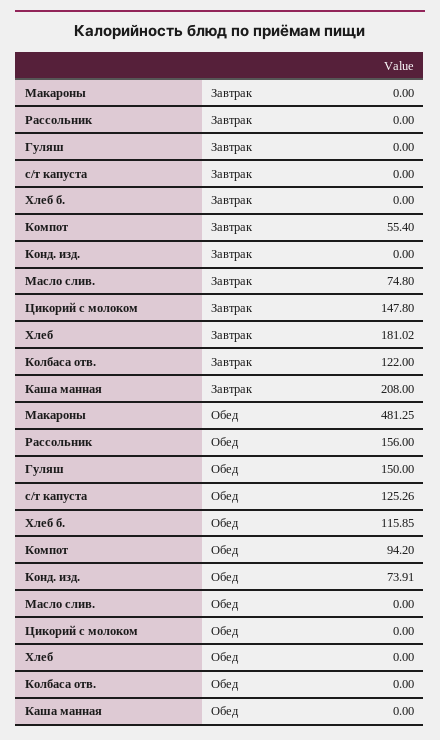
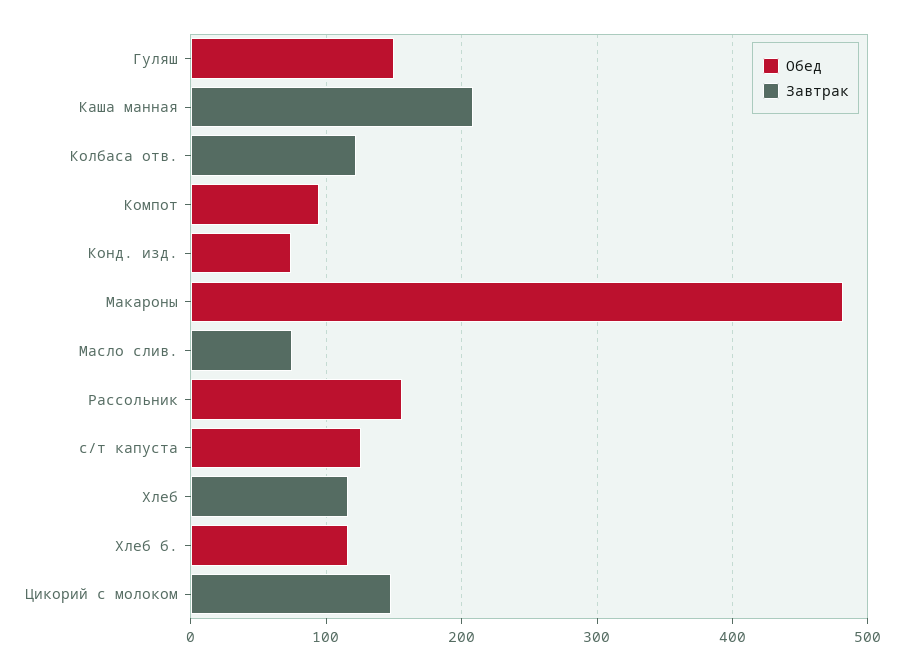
  {
    "Завтрак": {
      "Макароны": 0,
      "Рассольник": 0,
      "Гуляш": 0,
      "с/т капуста": 0,
      "Хлеб б.": 0,
-     "Компот": 55.4,
+     "Компот": 0,
      "Конд. изд.": 0,
      "Масло слив.": 74.8,
      "Цикорий с молоком": 147.8,
-     "Хлеб": 181.02,
+     "Хлеб": 120,
      "Колбаса отв.": 122,
      "Каша манная": 208
    },
    "Обед": {
      "Макароны": 481.25,
      "Рассольник": 156,
      "Гуляш": 150,
      "с/т капуста": 125.26,
      "Хлеб б.": 115.85,
      "Компот": 94.2,
      "Конд. изд.": 73.91,
      "Масло слив.": 0,
      "Цикорий с молоком": 0,
      "Хлеб": 0,
      "Колбаса отв.": 0,
      "Каша манная": 0
    }
  }

